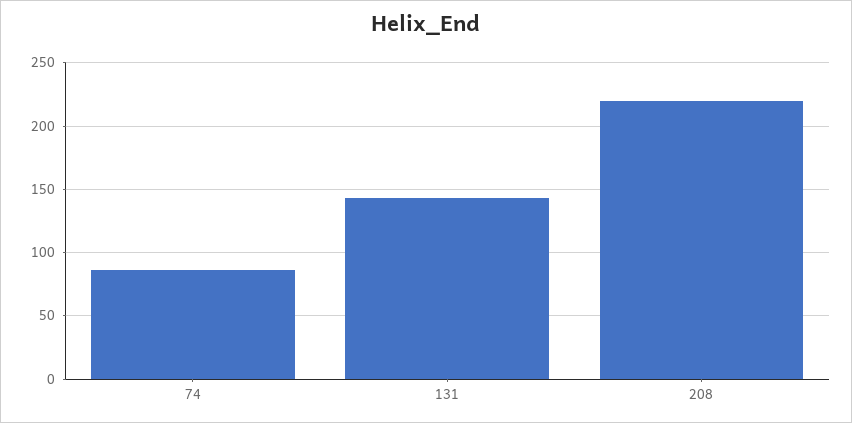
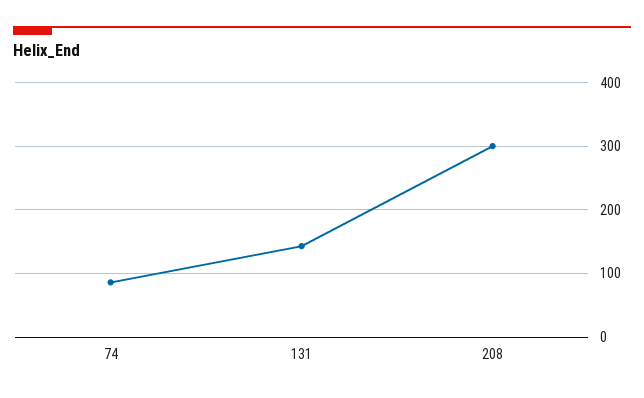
  {
    "74": 85,
    "131": 145,
-   "208": 220
+   "208": 300
  }

